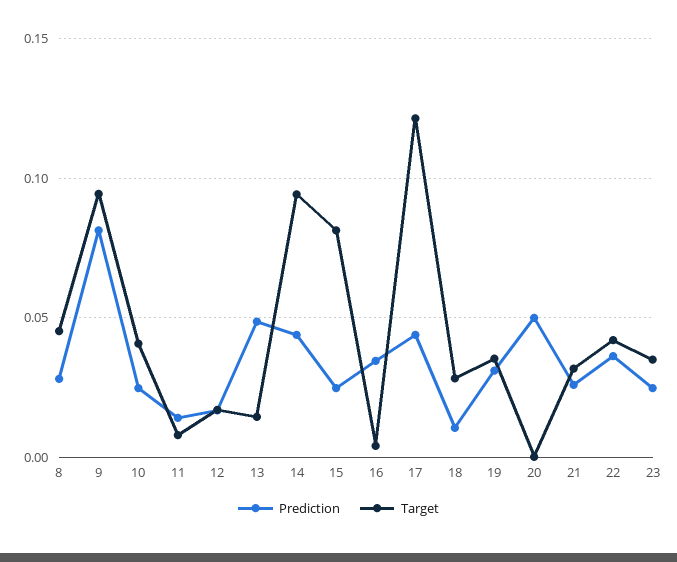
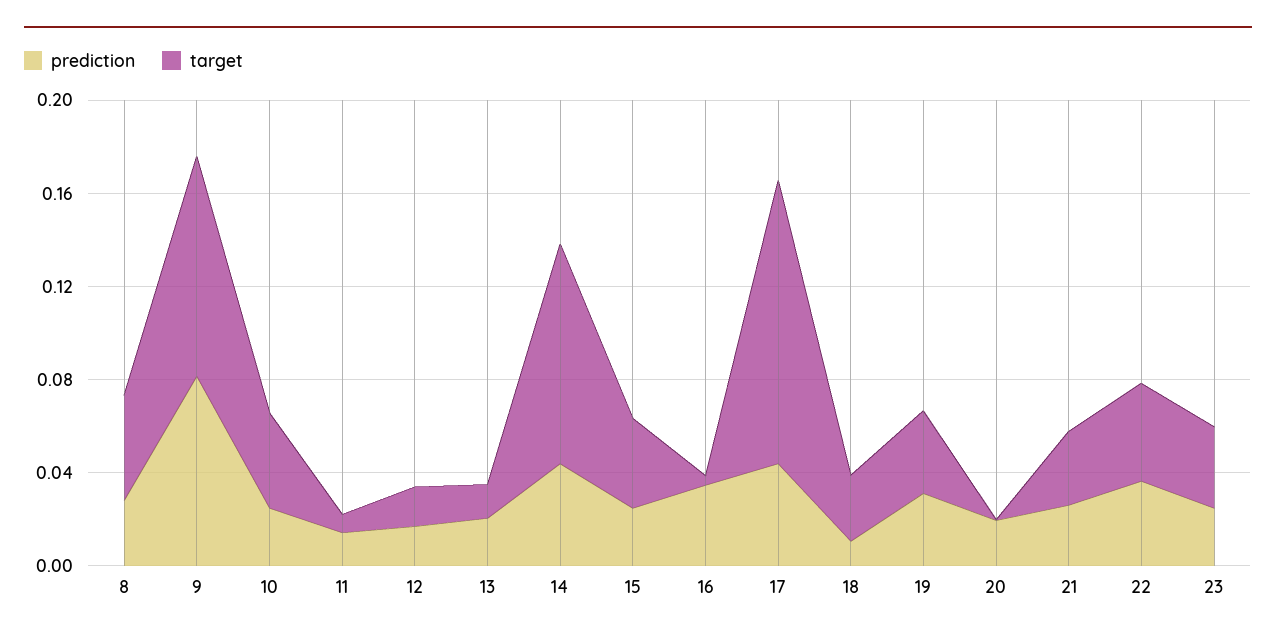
  {
    "Prediction": {
      "8": 0.03,
      "9": 0.08,
      "10": 0.025,
      "11": 0.015,
      "12": 0.015,
-     "13": 0.05,
+     "13": 0.02,
      "14": 0.045,
      "15": 0.025,
      "16": 0.035,
      "17": 0.045,
      "18": 0.01,
      "19": 0.03,
-     "20": 0.05,
+     "20": 0.02,
      "21": 0.025,
      "22": 0.035,
      "23": 0.025
    },
    "Target": {
      "8": 0.045,
      "9": 0.095,
      "10": 0.04,
      "11": 0.01,
      "12": 0.015,
      "13": 0.015,
      "14": 0.095,
-     "15": 0.08,
+     "15": 0.04,
      "16": 0.005,
      "17": 0.12,
      "18": 0.03,
      "19": 0.035,
      "20": 0,
      "21": 0.03,
      "22": 0.04,
      "23": 0.035
    }
  }

